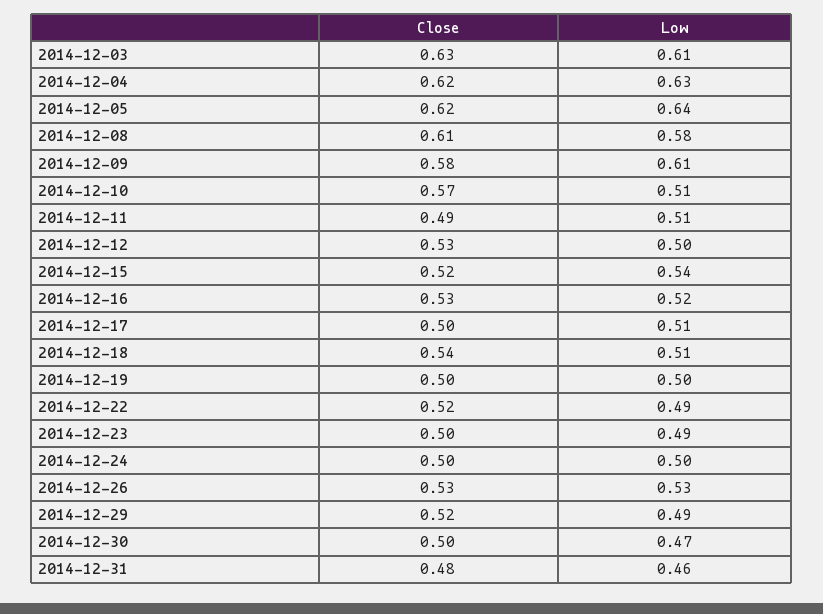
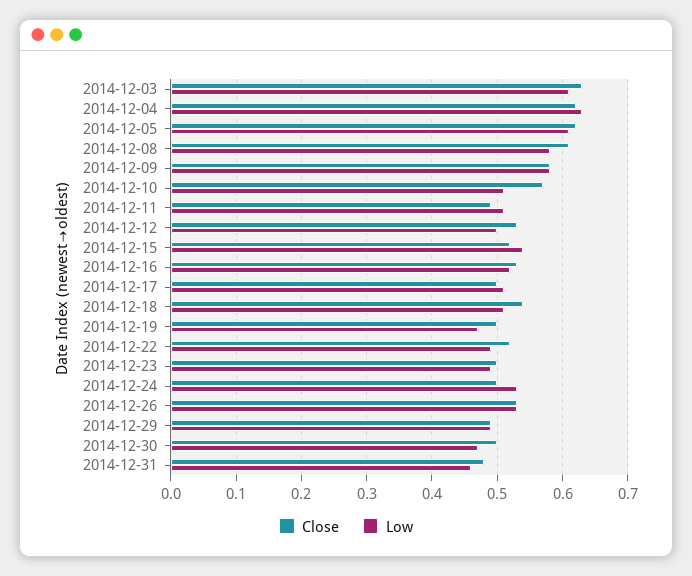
  {
    "Close": {
      "2014-12-03": 0.63,
      "2014-12-04": 0.62,
      "2014-12-05": 0.62,
      "2014-12-08": 0.61,
      "2014-12-09": 0.58,
      "2014-12-10": 0.57,
      "2014-12-11": 0.49,
      "2014-12-12": 0.53,
      "2014-12-15": 0.52,
      "2014-12-16": 0.53,
      "2014-12-17": 0.5,
      "2014-12-18": 0.54,
      "2014-12-19": 0.5,
      "2014-12-22": 0.52,
      "2014-12-23": 0.5,
      "2014-12-24": 0.5,
      "2014-12-26": 0.53,
-     "2014-12-29": 0.52,
+     "2014-12-29": 0.49,
      "2014-12-30": 0.5,
      "2014-12-31": 0.48
    },
    "Low": {
      "2014-12-03": 0.61,
      "2014-12-04": 0.63,
-     "2014-12-05": 0.64,
+     "2014-12-05": 0.61,
      "2014-12-08": 0.58,
-     "2014-12-09": 0.61,
+     "2014-12-09": 0.58,
      "2014-12-10": 0.51,
      "2014-12-11": 0.51,
      "2014-12-12": 0.5,
      "2014-12-15": 0.54,
      "2014-12-16": 0.52,
      "2014-12-17": 0.51,
      "2014-12-18": 0.51,
-     "2014-12-19": 0.5,
+     "2014-12-19": 0.47,
      "2014-12-22": 0.49,
      "2014-12-23": 0.49,
-     "2014-12-24": 0.5,
+     "2014-12-24": 0.53,
      "2014-12-26": 0.53,
      "2014-12-29": 0.49,
      "2014-12-30": 0.47,
      "2014-12-31": 0.46
    }
  }

